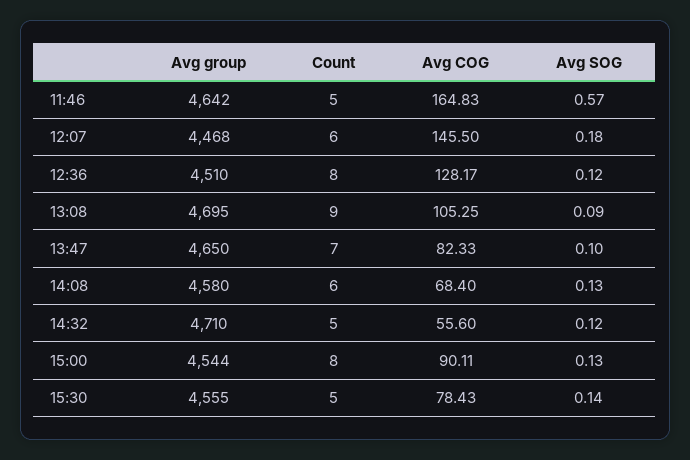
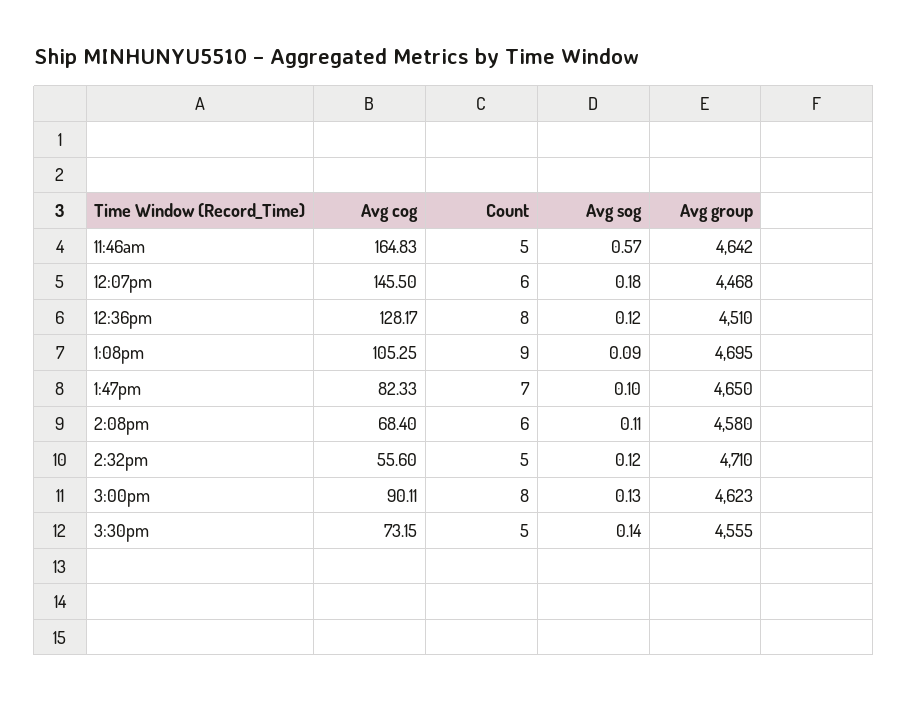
  {
    "Avg group": {
      "11:46": 4642,
      "12:07": 4468,
      "12:36": 4510,
      "13:08": 4695,
      "13:47": 4650,
      "14:08": 4580,
      "14:32": 4710,
-     "15:00": 4544,
+     "15:00": 4623,
      "15:30": 4555
    },
    "Count": {
      "11:46": 5,
      "12:07": 6,
      "12:36": 8,
      "13:08": 9,
      "13:47": 7,
      "14:08": 6,
      "14:32": 5,
      "15:00": 8,
      "15:30": 5
    },
    "Avg COG": {
      "11:46": 164.83,
      "12:07": 145.5,
      "12:36": 128.17,
      "13:08": 105.25,
      "13:47": 82.33,
      "14:08": 68.4,
      "14:32": 55.6,
      "15:00": 90.11,
-     "15:30": 78.43
+     "15:30": 73.15
    },
    "Avg SOG": {
      "11:46": 0.57,
      "12:07": 0.18,
      "12:36": 0.12,
      "13:08": 0.09,
      "13:47": 0.1,
-     "14:08": 0.13,
+     "14:08": 0.11,
      "14:32": 0.12,
      "15:00": 0.13,
      "15:30": 0.14
    }
  }

